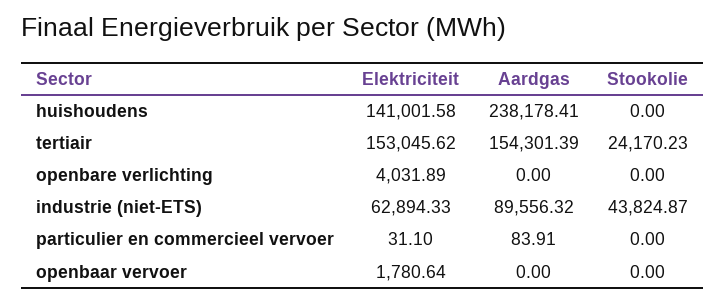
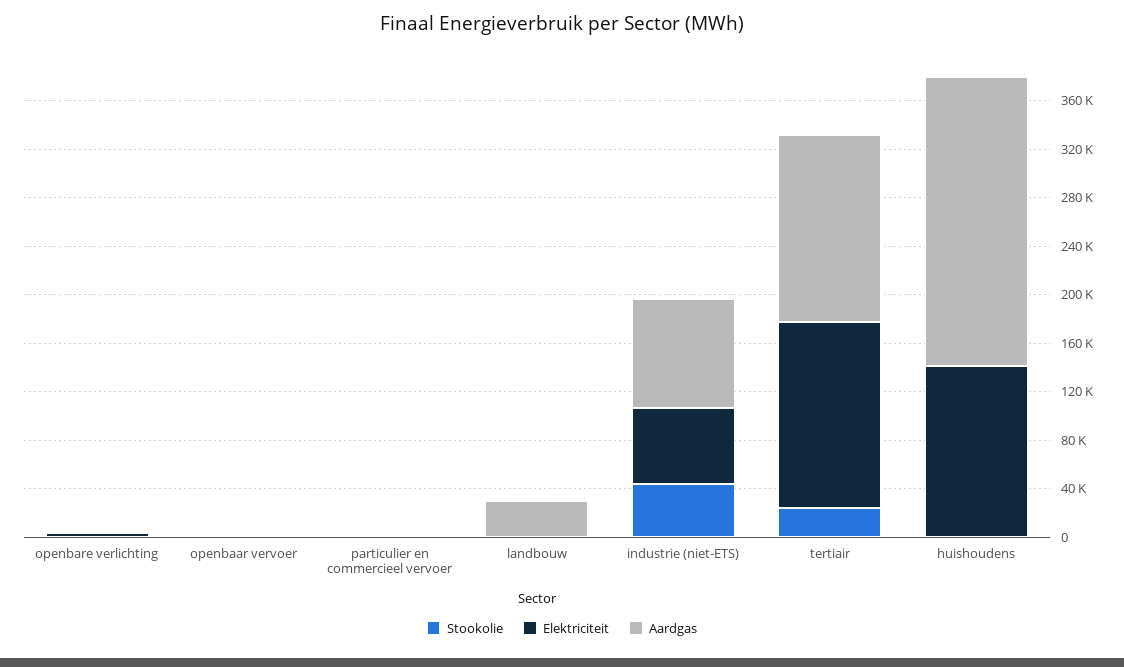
  {
    "Elektriciteit": {
      "huishoudens": 141001.58,
      "tertiair": 153045.62,
      "openbare verlichting": 4031.89,
      "industrie (niet-ETS)": 62894.33,
      "particulier en commercieel vervoer": 31.1,
-     "openbaar vervoer": 1780.64
+     "openbaar vervoer": 1780.64,
+     "landbouw": 0
    },
    "Aardgas": {
      "huishoudens": 238178.41,
      "tertiair": 154301.39,
      "openbare verlichting": 0,
      "industrie (niet-ETS)": 89556.32,
      "particulier en commercieel vervoer": 83.91,
-     "openbaar vervoer": 0
+     "openbaar vervoer": 0,
+     "landbouw": 30000
    },
    "Stookolie": {
      "huishoudens": 0,
      "tertiair": 24170.23,
      "openbare verlichting": 0,
      "industrie (niet-ETS)": 43824.87,
      "particulier en commercieel vervoer": 0,
-     "openbaar vervoer": 0
+     "openbaar vervoer": 0,
+     "landbouw": 0
    }
  }

